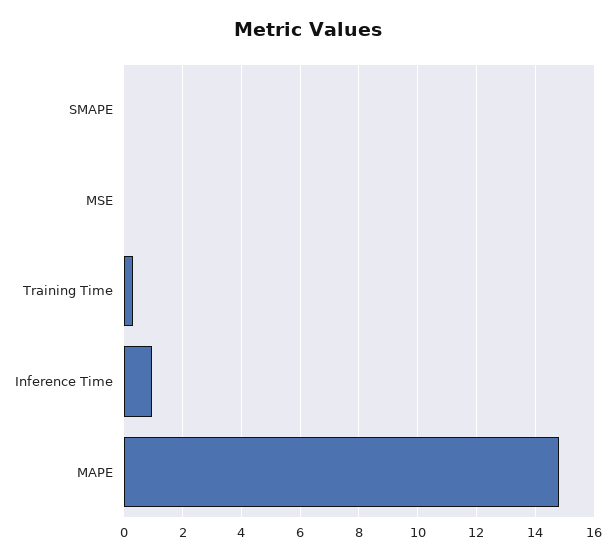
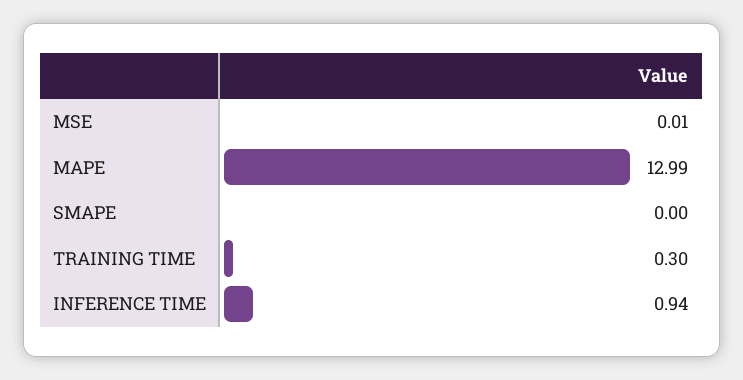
  {
    "SMAPE": 0,
    "MSE": 0.01,
    "Training Time": 0.3,
    "Inference Time": 0.94,
-   "MAPE": 14.75
+   "MAPE": 12.99
  }

